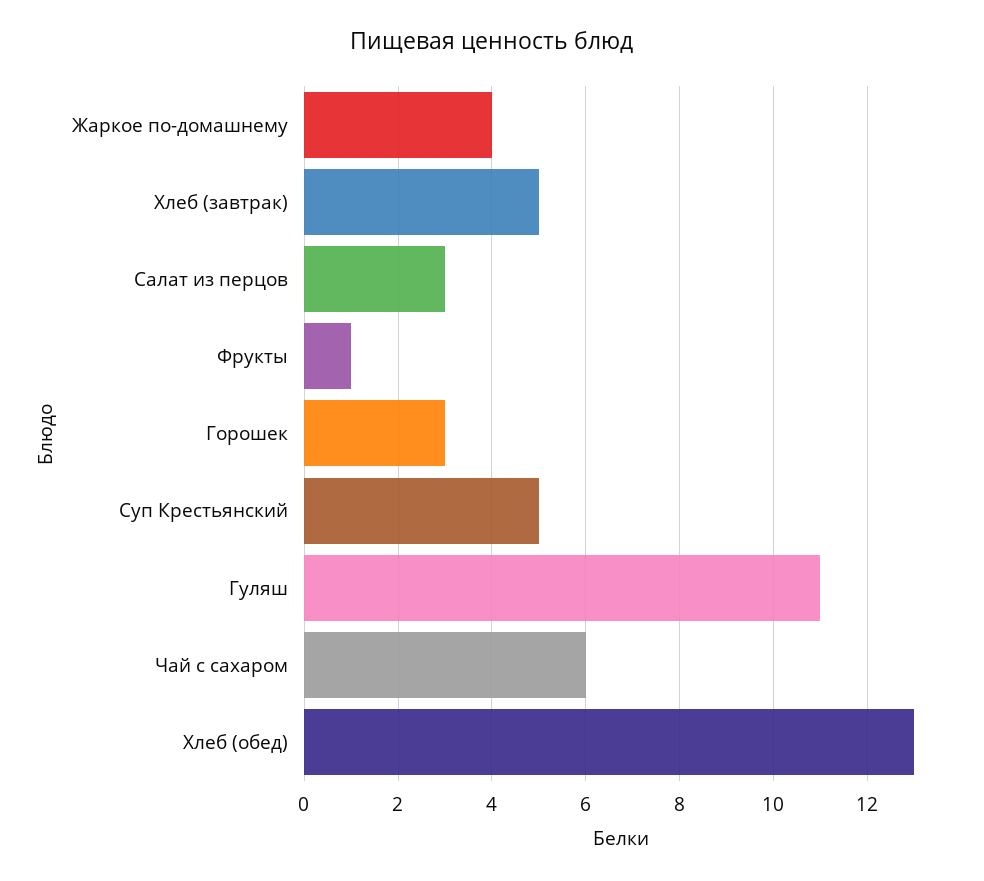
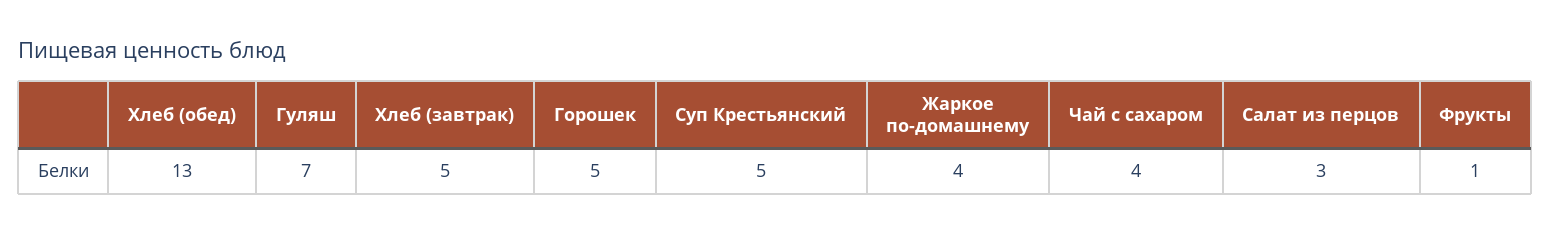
  {
    "Жаркое по-домашнему": 4,
    "Хлеб (завтрак)": 5,
    "Салат из перцов": 3,
    "Фрукты": 1,
-   "Горошек": 3,
+   "Горошек": 5,
    "Суп Крестьянский": 5,
-   "Гуляш": 11,
+   "Гуляш": 7,
-   "Чай с сахаром": 6,
+   "Чай с сахаром": 4,
    "Хлеб (обед)": 13
  }

